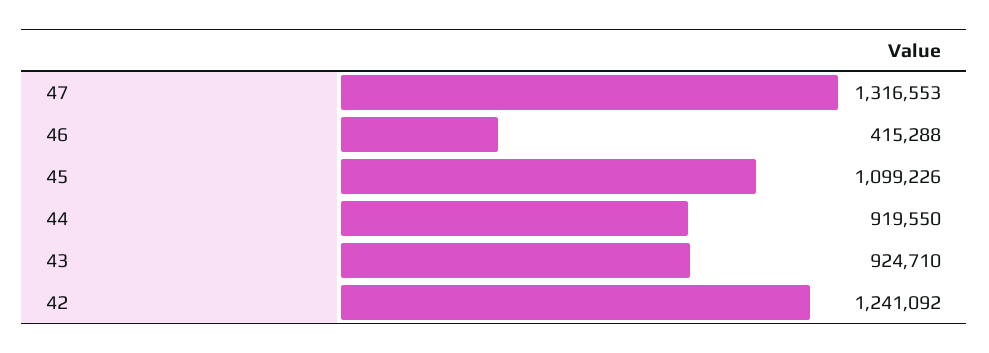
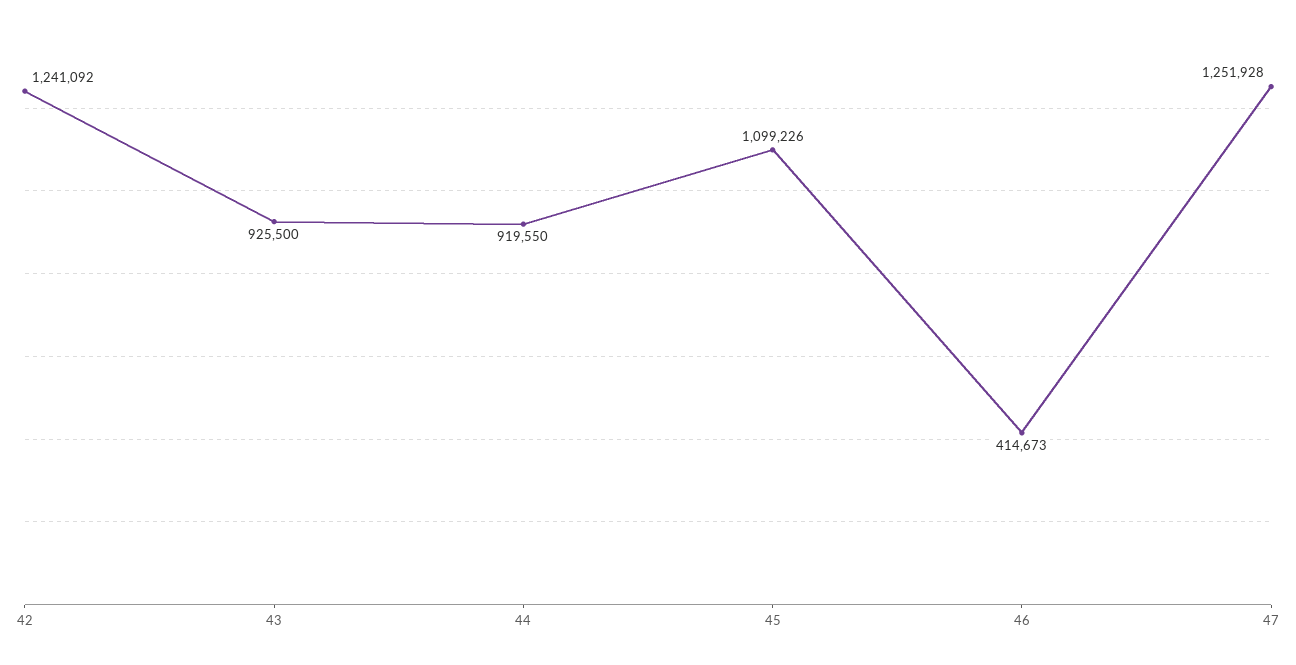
  {
-   "47": 1316553,
+   "47": 1251928,
-   "46": 415288,
+   "46": 414673,
    "45": 1099226,
    "44": 919550,
-   "43": 924710,
+   "43": 925500,
    "42": 1241092
  }

